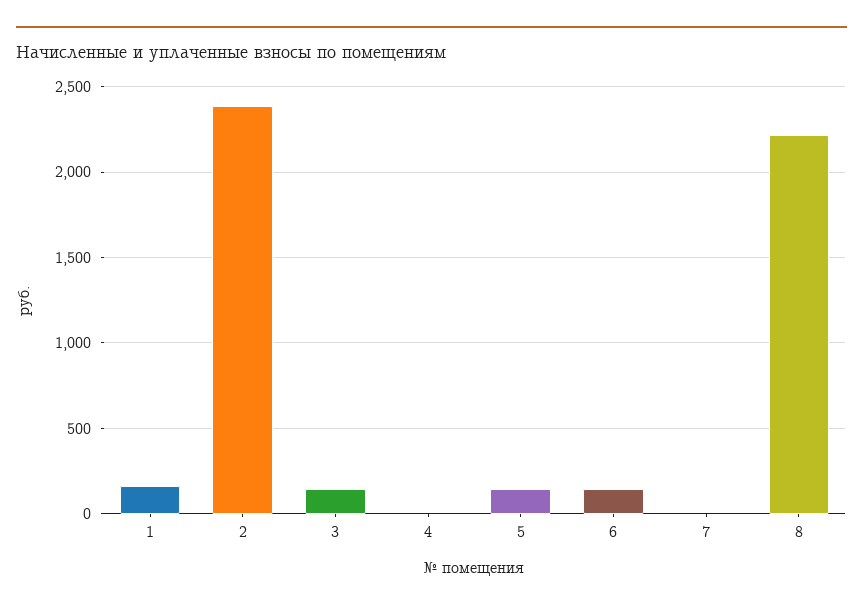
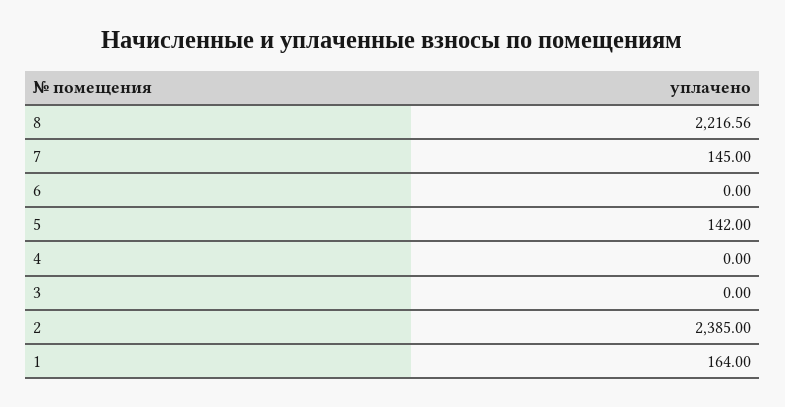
  {
    "1": 164,
    "2": 2385,
-   "3": 150,
+   "3": 0,
    "4": 0,
    "5": 142,
-   "6": 150,
+   "6": 0,
-   "7": 0,
+   "7": 145,
    "8": 2216.56
  }

